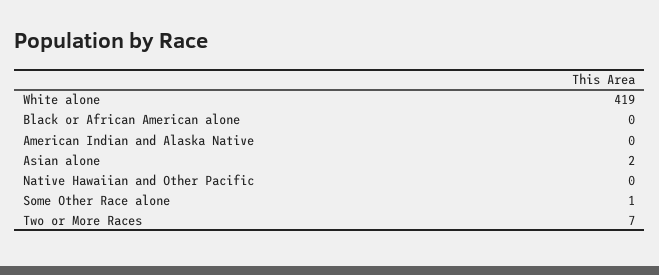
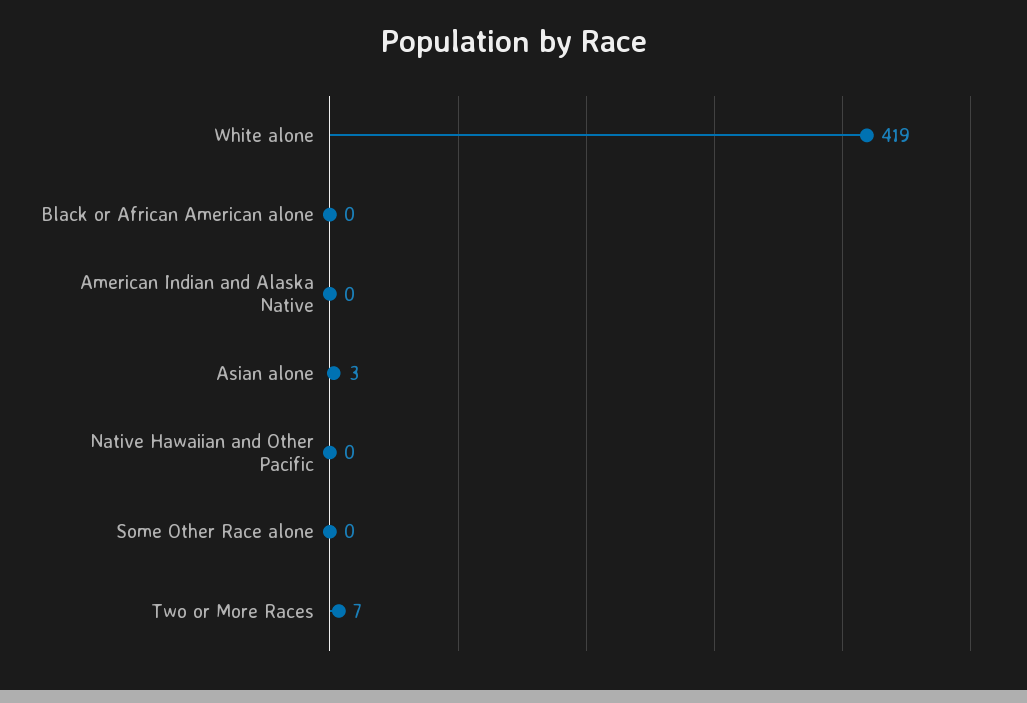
  {
    "White alone": 419,
    "Black or African American alone": 0,
    "American Indian and Alaska Native": 0,
-   "Asian alone": 2,
+   "Asian alone": 3,
    "Native Hawaiian and Other Pacific": 0,
-   "Some Other Race alone": 1,
+   "Some Other Race alone": 0,
    "Two or More Races": 7
  }

